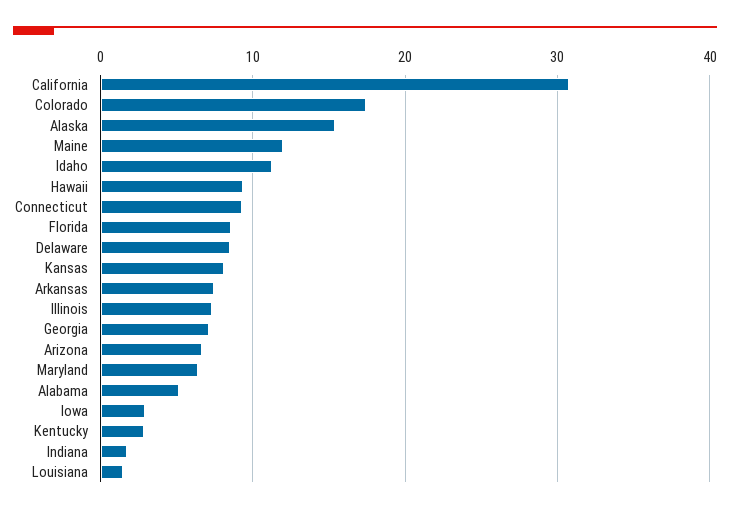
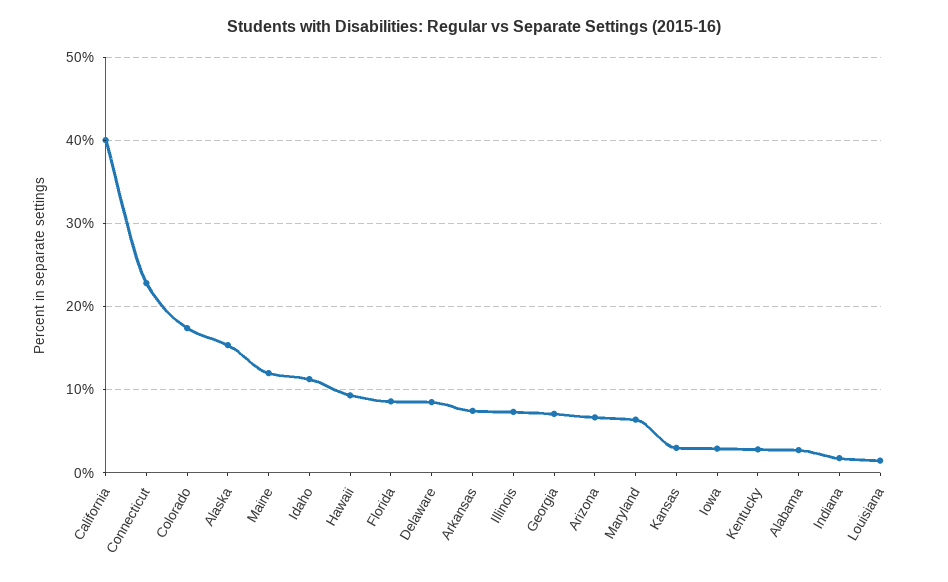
  {
-   "California": 31,
+   "California": 40,
    "Colorado": 17,
    "Alaska": 15,
    "Maine": 12,
    "Idaho": 11,
    "Hawaii": 9,
-   "Connecticut": 9,
+   "Connecticut": 23,
    "Florida": 9,
    "Delaware": 9,
-   "Kansas": 8,
+   "Kansas": 3,
    "Arkansas": 7,
    "Illinois": 7,
    "Georgia": 7,
    "Arizona": 7,
    "Maryland": 6,
-   "Alabama": 5,
+   "Alabama": 3,
    "Iowa": 3,
    "Kentucky": 3,
    "Indiana": 2,
    "Louisiana": 1
  }

